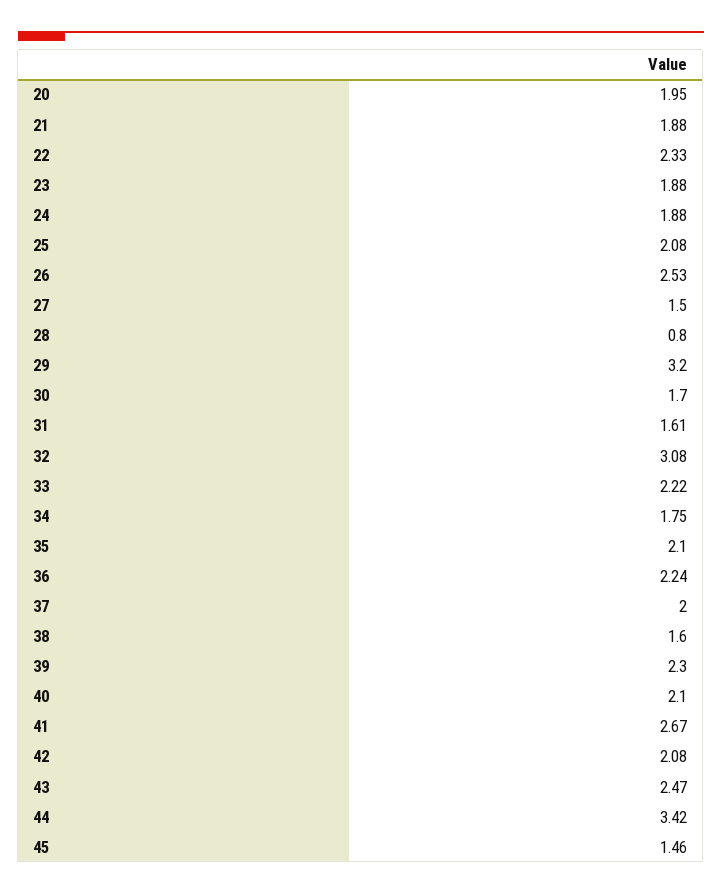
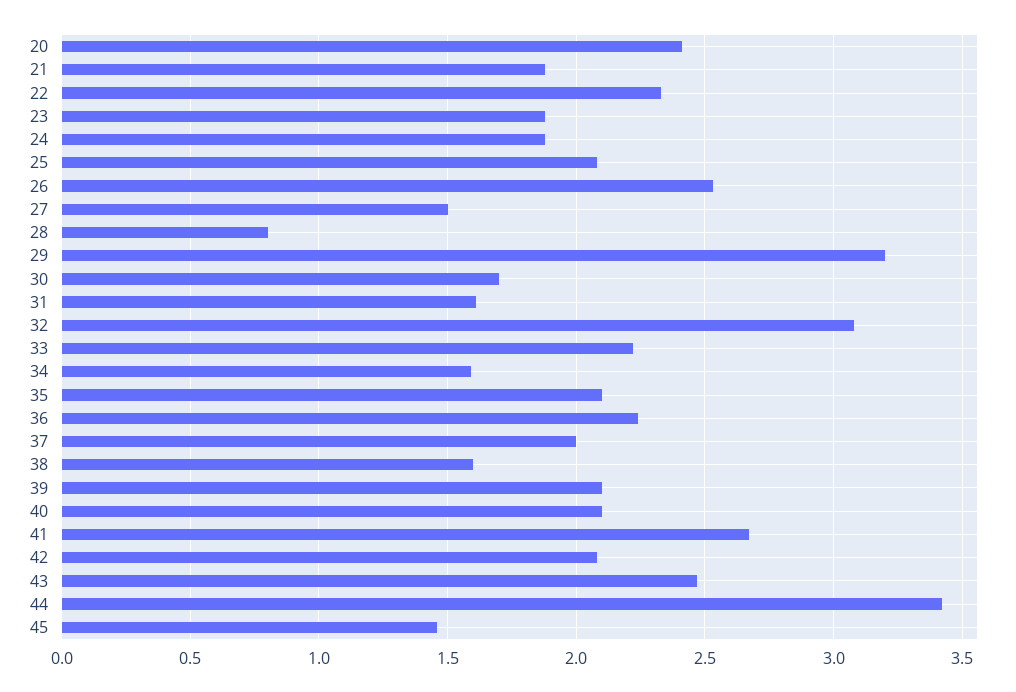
  {
-   "20": 1.95,
+   "20": 2.4,
    "21": 1.88,
    "22": 2.33,
    "23": 1.88,
    "24": 1.88,
    "25": 2.08,
    "26": 2.53,
    "27": 1.5,
    "28": 0.8,
    "29": 3.2,
    "30": 1.7,
    "31": 1.61,
    "32": 3.08,
    "33": 2.22,
-   "34": 1.75,
+   "34": 1.6,
    "35": 2.1,
    "36": 2.24,
    "37": 2,
    "38": 1.6,
-   "39": 2.3,
+   "39": 2.1,
    "40": 2.1,
    "41": 2.67,
    "42": 2.08,
    "43": 2.47,
    "44": 3.42,
    "45": 1.46
  }

